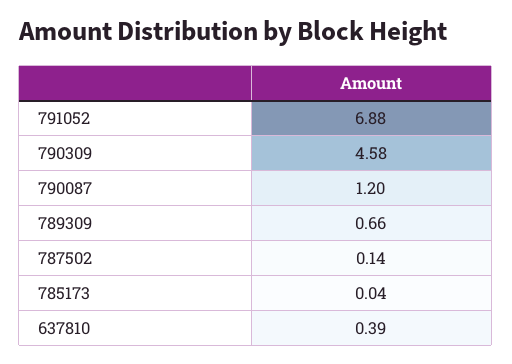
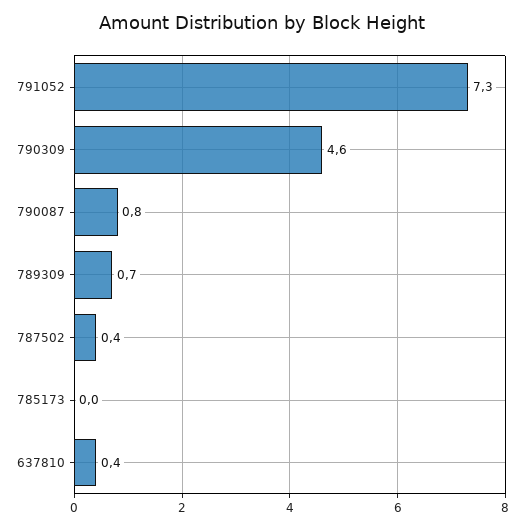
  {
-   "791052": 6.88,
+   "791052": 7.3,
    "790309": 4.58,
-   "790087": 1.2,
+   "790087": 0.8,
    "789309": 0.66,
-   "787502": 0.14,
+   "787502": 0.4,
    "785173": 0.04,
    "637810": 0.39
  }

